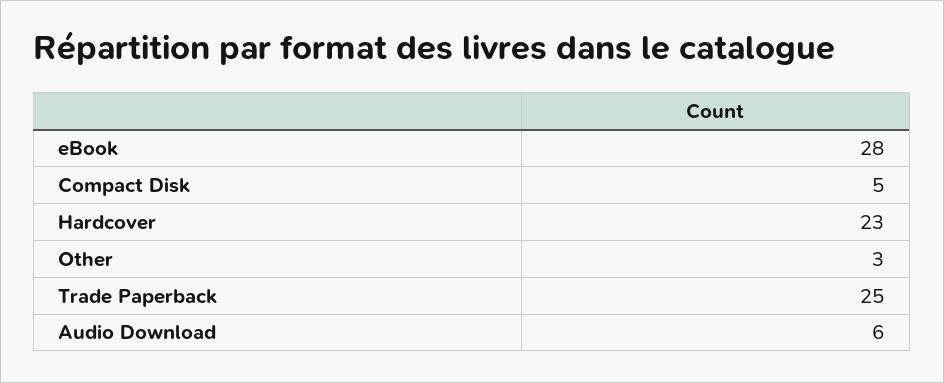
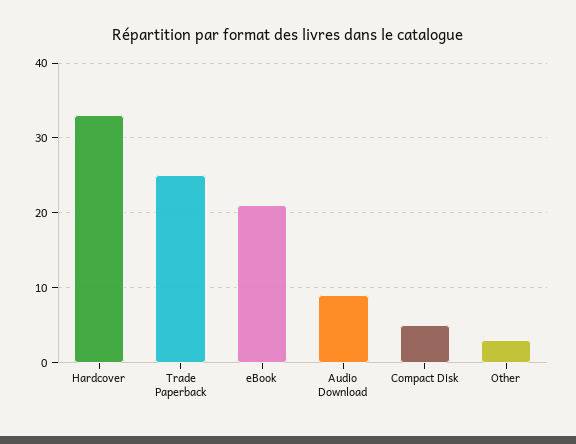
  {
-   "eBook": 28,
+   "eBook": 21,
    "Compact Disk": 5,
-   "Hardcover": 23,
+   "Hardcover": 33,
    "Other": 3,
    "Trade Paperback": 25,
-   "Audio Download": 6
+   "Audio Download": 9
  }

